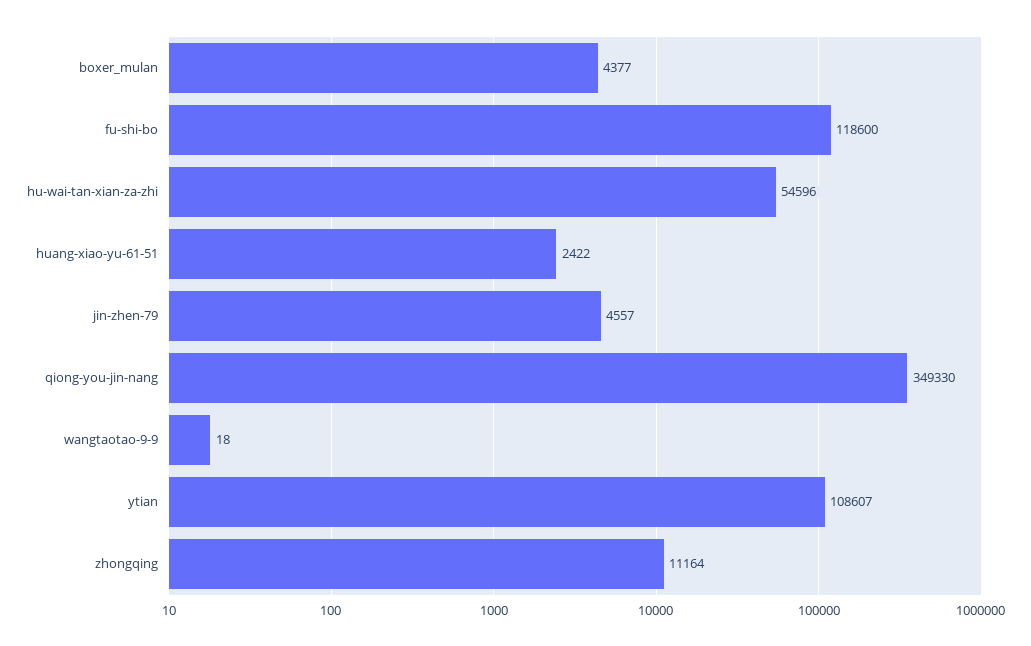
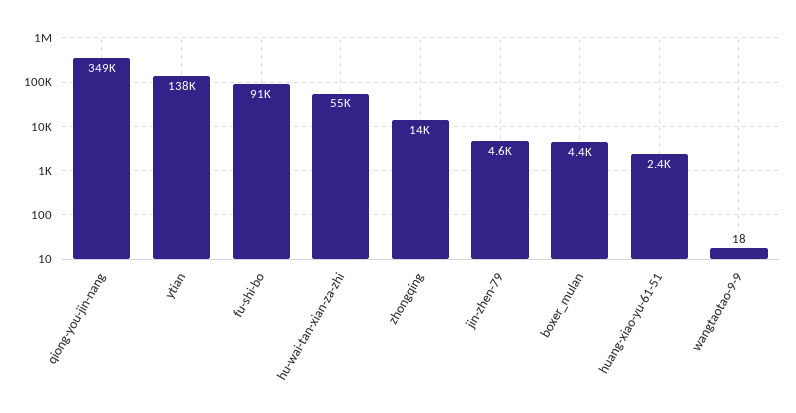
  {
    "boxer_mulan": 4377,
-   "fu-shi-bo": 118600,
+   "fu-shi-bo": 91000,
    "hu-wai-tan-xian-za-zhi": 54596,
    "huang-xiao-yu-61-51": 2422,
    "jin-zhen-79": 4557,
    "qiong-you-jin-nang": 349330,
    "wangtaotao-9-9": 18,
-   "ytian": 108607,
+   "ytian": 138000,
-   "zhongqing": 11164
+   "zhongqing": 14000
  }

